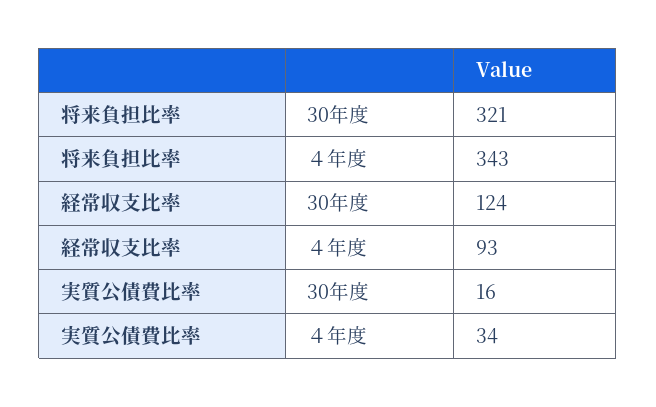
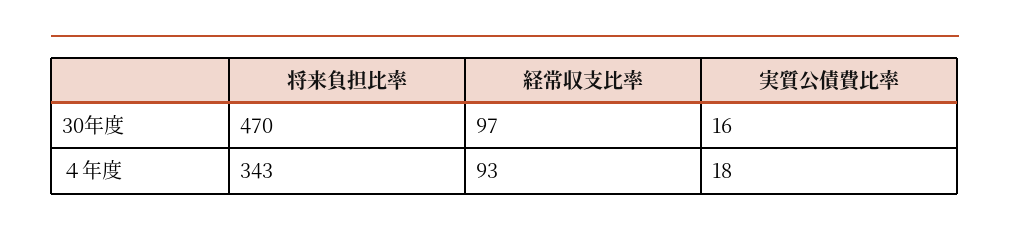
  {
    "将来負担比率": {
-     "30年度": 321,
+     "30年度": 470,
      "４年度": 343
    },
    "経常収支比率": {
-     "30年度": 124,
+     "30年度": 97,
      "４年度": 93
    },
    "実質公債費比率": {
      "30年度": 16,
-     "４年度": 34
+     "４年度": 18
    }
  }

